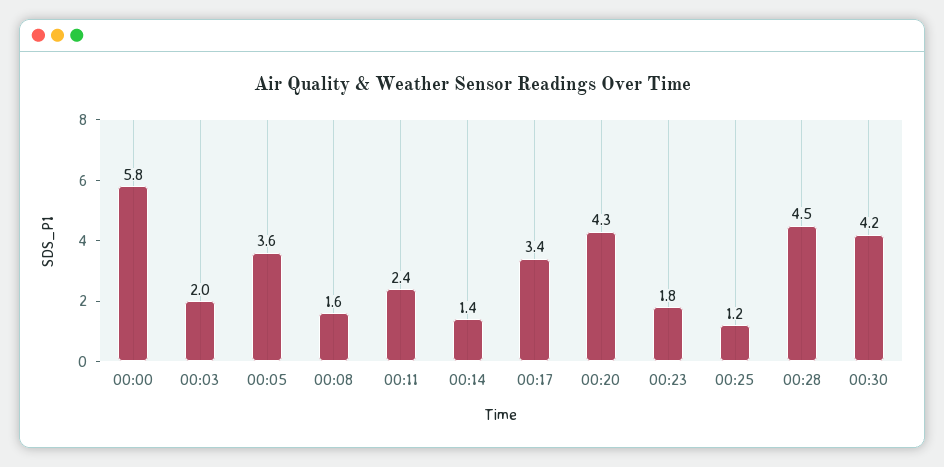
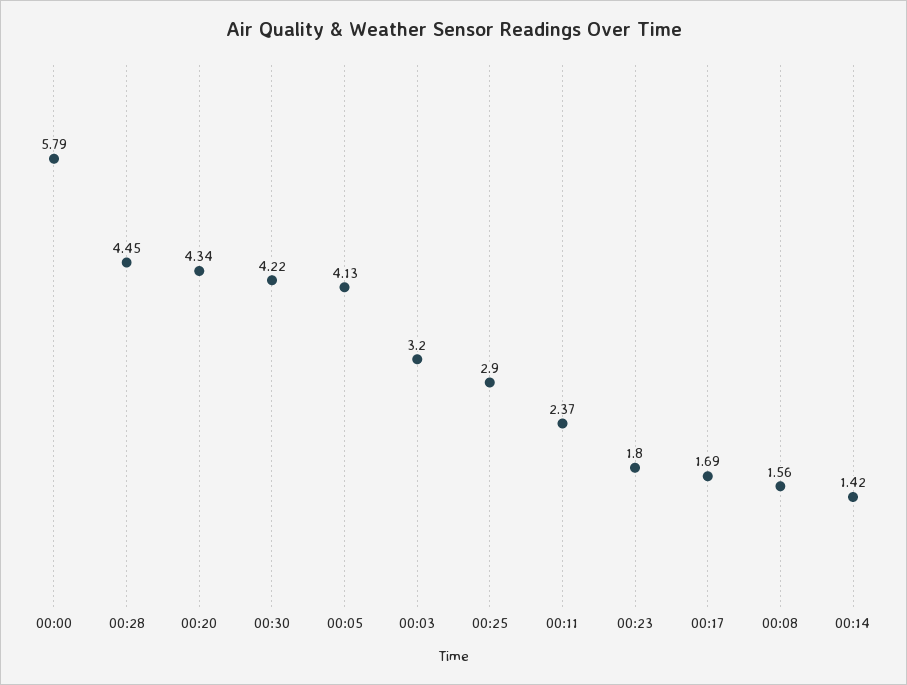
  {
    "00:00": 5.79,
-   "00:03": 2,
+   "00:03": 3.2,
-   "00:05": 3.6,
+   "00:05": 4.13,
    "00:08": 1.56,
    "00:11": 2.37,
    "00:14": 1.42,
-   "00:17": 3.4,
+   "00:17": 1.69,
    "00:20": 4.34,
    "00:23": 1.8,
-   "00:25": 1.2,
+   "00:25": 2.9,
    "00:28": 4.45,
    "00:30": 4.22
  }

